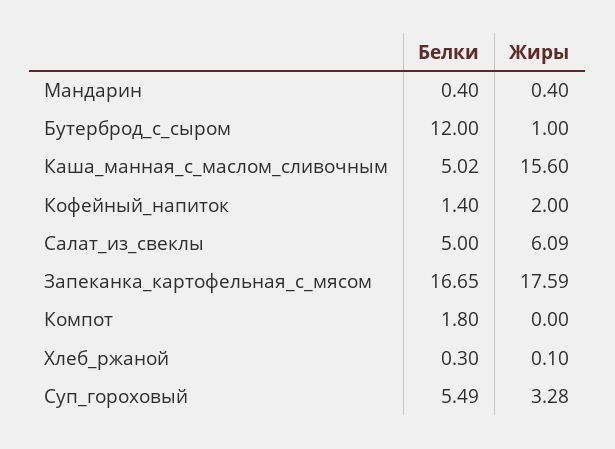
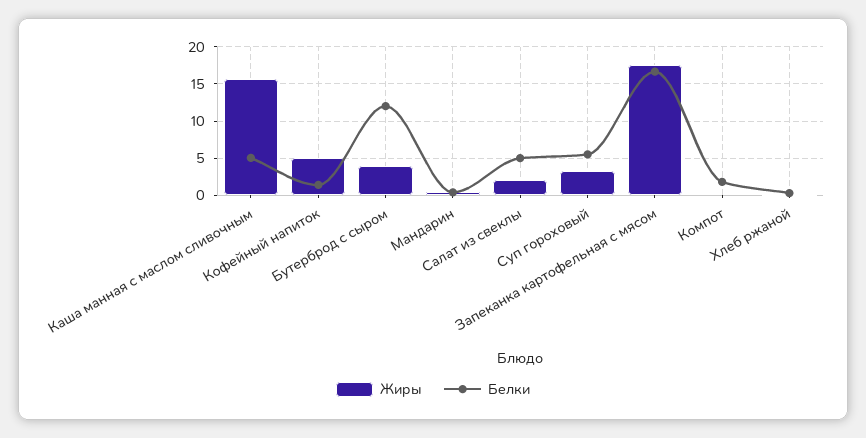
  {
    "Белки": {
      "Мандарин": 0.4,
      "Бутерброд_с_сыром": 12,
      "Каша_манная_с_маслом_сливочным": 5.02,
      "Кофейный_напиток": 1.4,
      "Салат_из_свеклы": 5,
      "Запеканка_картофельная_с_мясом": 16.65,
      "Компот": 1.8,
      "Хлеб_ржаной": 0.3,
      "Суп_гороховый": 5.49
    },
    "Жиры": {
      "Мандарин": 0.4,
-     "Бутерброд_с_сыром": 1,
+     "Бутерброд_с_сыром": 4,
      "Каша_манная_с_маслом_сливочным": 15.6,
-     "Кофейный_напиток": 2,
+     "Кофейный_напиток": 5,
-     "Салат_из_свеклы": 6.09,
+     "Салат_из_свеклы": 2,
      "Запеканка_картофельная_с_мясом": 17.59,
      "Компот": 0,
      "Хлеб_ржаной": 0.1,
      "Суп_гороховый": 3.28
    }
  }

